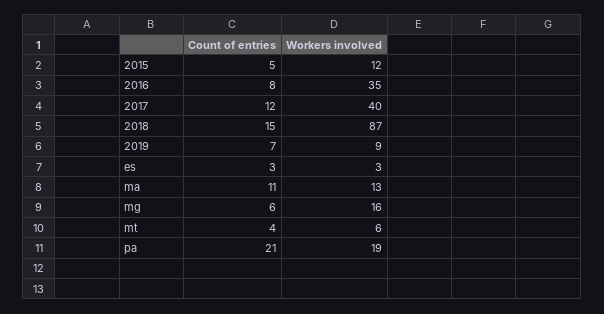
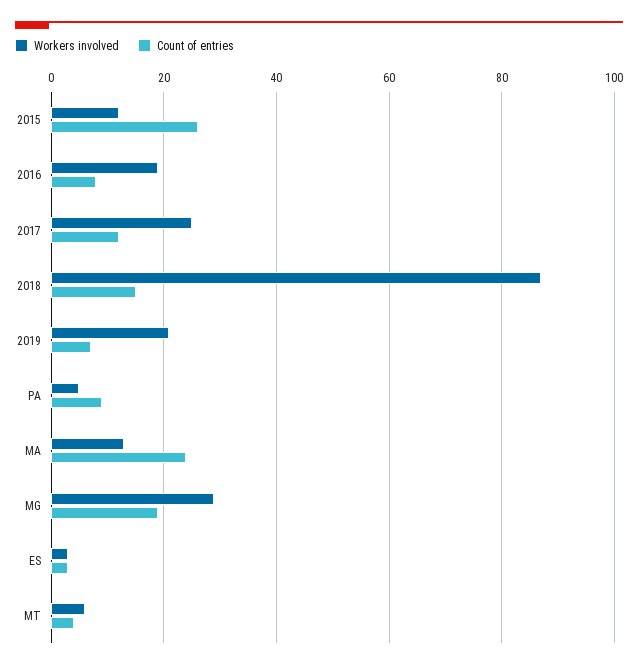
  {
    "Count of entries": {
-     "2015": 5,
+     "2015": 25,
      "2016": 8,
      "2017": 12,
      "2018": 15,
      "2019": 7,
      "es": 3,
-     "ma": 11,
+     "ma": 25,
-     "mg": 6,
+     "mg": 20,
      "mt": 4,
-     "pa": 21
+     "pa": 10
    },
    "Workers involved": {
      "2015": 12,
-     "2016": 35,
+     "2016": 20,
-     "2017": 40,
+     "2017": 25,
      "2018": 87,
-     "2019": 9,
+     "2019": 20,
      "es": 3,
      "ma": 13,
-     "mg": 16,
+     "mg": 30,
      "mt": 6,
-     "pa": 19
+     "pa": 5
    }
  }

